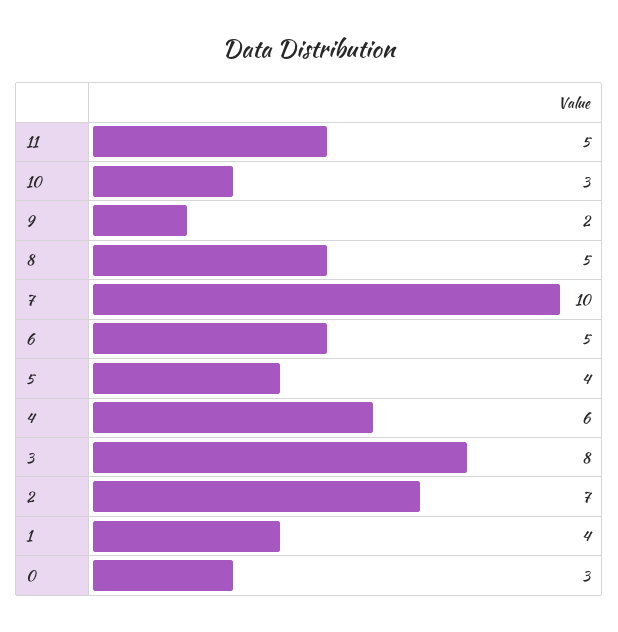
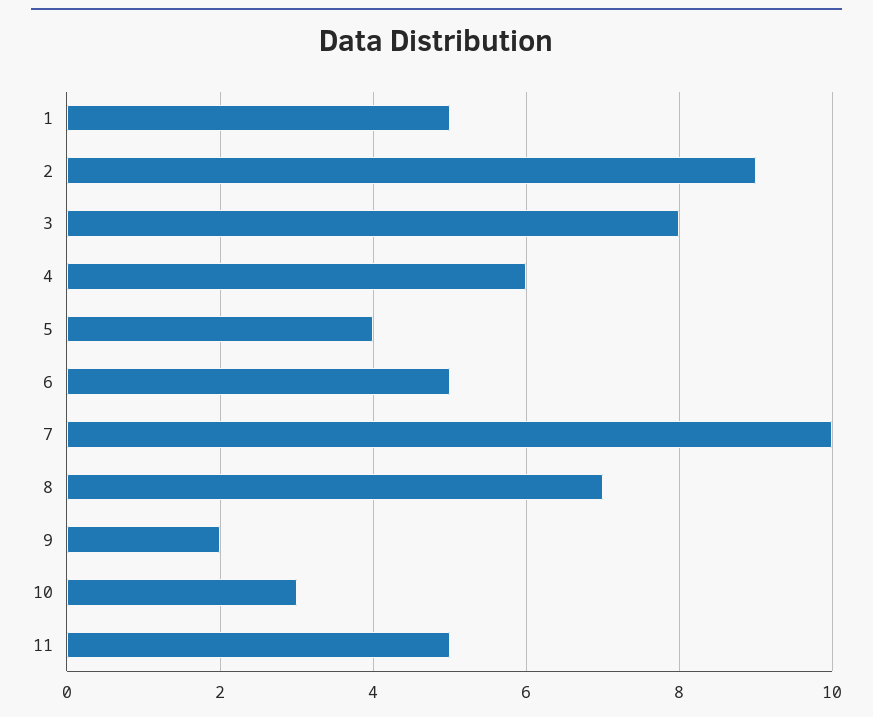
  {
    "11": 5,
    "10": 3,
    "9": 2,
-   "8": 5,
+   "8": 7,
    "7": 10,
    "6": 5,
    "5": 4,
    "4": 6,
    "3": 8,
-   "2": 7,
+   "2": 9,
-   "1": 4,
+   "1": 5
-   "0": 3
  }

